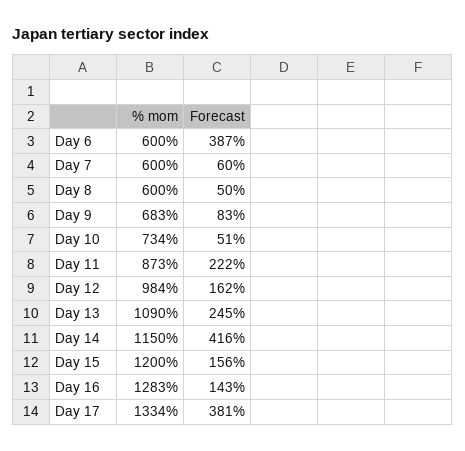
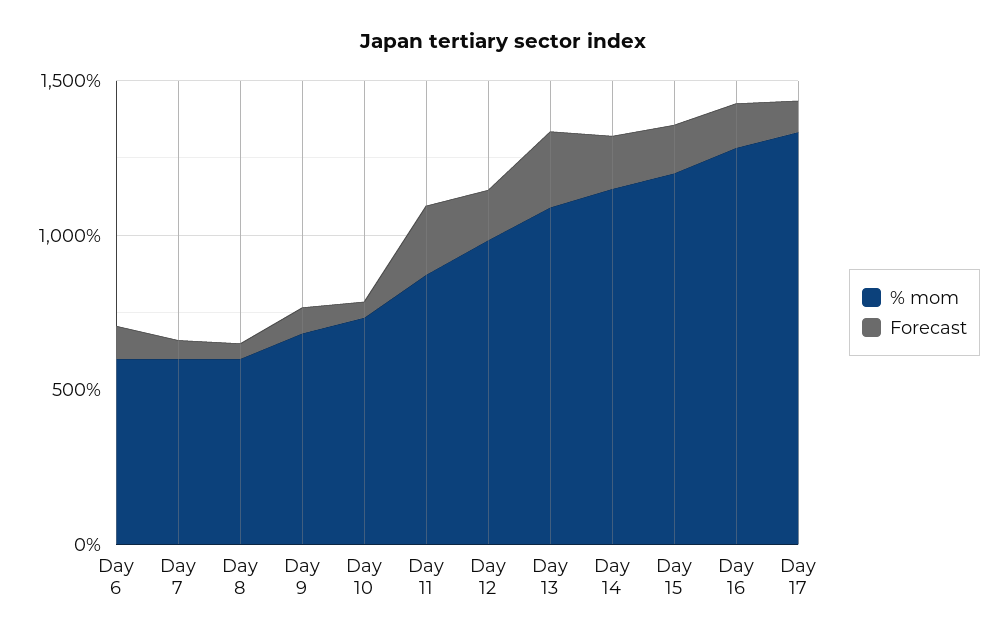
  {
    "% mom": {
      "Day 6": 600,
      "Day 7": 600,
      "Day 8": 600,
      "Day 9": 683,
      "Day 10": 734,
      "Day 11": 873,
      "Day 12": 984,
      "Day 13": 1090,
      "Day 14": 1150,
      "Day 15": 1200,
      "Day 16": 1283,
      "Day 17": 1334
    },
    "Forecast": {
-     "Day 6": 387,
+     "Day 6": 100,
      "Day 7": 60,
      "Day 8": 50,
      "Day 9": 83,
      "Day 10": 51,
      "Day 11": 222,
      "Day 12": 162,
      "Day 13": 245,
-     "Day 14": 416,
+     "Day 14": 200,
      "Day 15": 156,
      "Day 16": 143,
-     "Day 17": 381
+     "Day 17": 100
    }
  }

